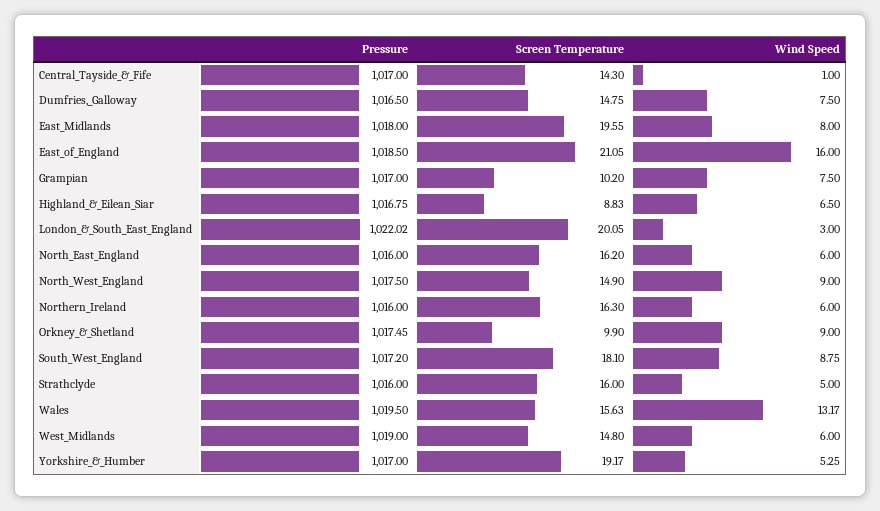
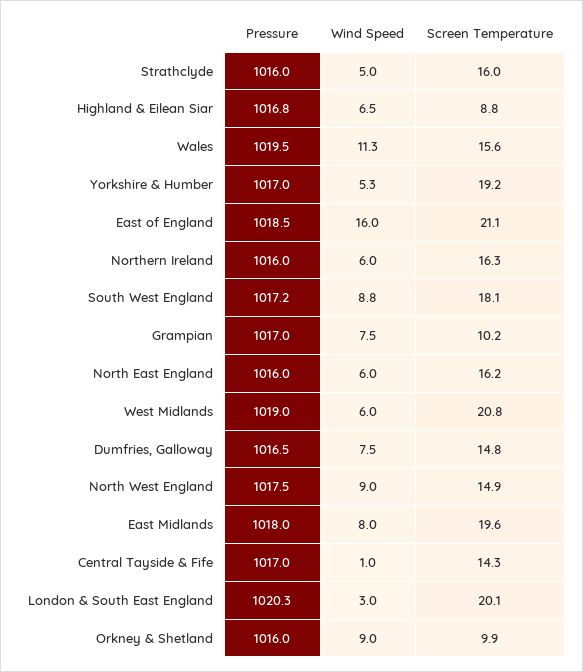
  {
    "Pressure": {
      "Central_Tayside_&_Fife": 1017,
      "Dumfries,_Galloway": 1016.5,
      "East_Midlands": 1018,
      "East_of_England": 1018.5,
      "Grampian": 1017,
      "Highland_&_Eilean_Siar": 1016.75,
-     "London_&_South_East_England": 1022.02,
+     "London_&_South_East_England": 1020.3,
      "North_East_England": 1016,
      "North_West_England": 1017.5,
      "Northern_Ireland": 1016,
-     "Orkney_&_Shetland": 1017.45,
+     "Orkney_&_Shetland": 1016,
      "South_West_England": 1017.2,
      "Strathclyde": 1016,
      "Wales": 1019.5,
      "West_Midlands": 1019,
      "Yorkshire_&_Humber": 1017
    },
    "Screen Temperature": {
      "Central_Tayside_&_Fife": 14.3,
      "Dumfries,_Galloway": 14.75,
      "East_Midlands": 19.55,
      "East_of_England": 21.05,
      "Grampian": 10.2,
      "Highland_&_Eilean_Siar": 8.83,
      "London_&_South_East_England": 20.05,
      "North_East_England": 16.2,
      "North_West_England": 14.9,
      "Northern_Ireland": 16.3,
      "Orkney_&_Shetland": 9.9,
      "South_West_England": 18.1,
      "Strathclyde": 16,
      "Wales": 15.63,
-     "West_Midlands": 14.8,
+     "West_Midlands": 20.8,
      "Yorkshire_&_Humber": 19.17
    },
    "Wind Speed": {
      "Central_Tayside_&_Fife": 1,
      "Dumfries,_Galloway": 7.5,
      "East_Midlands": 8,
      "East_of_England": 16,
      "Grampian": 7.5,
      "Highland_&_Eilean_Siar": 6.5,
      "London_&_South_East_England": 3,
      "North_East_England": 6,
      "North_West_England": 9,
      "Northern_Ireland": 6,
      "Orkney_&_Shetland": 9,
      "South_West_England": 8.75,
      "Strathclyde": 5,
-     "Wales": 13.17,
+     "Wales": 11.3,
      "West_Midlands": 6,
      "Yorkshire_&_Humber": 5.25
    }
  }

